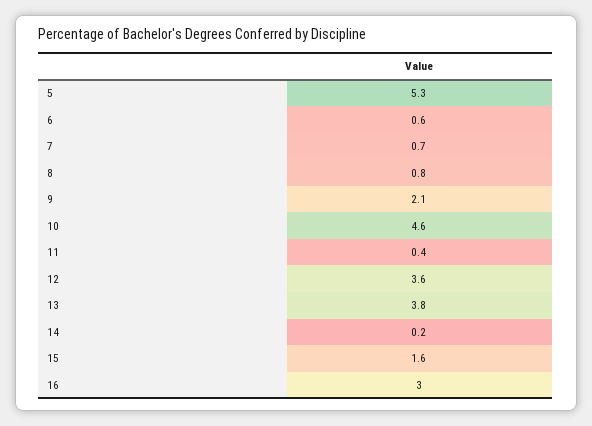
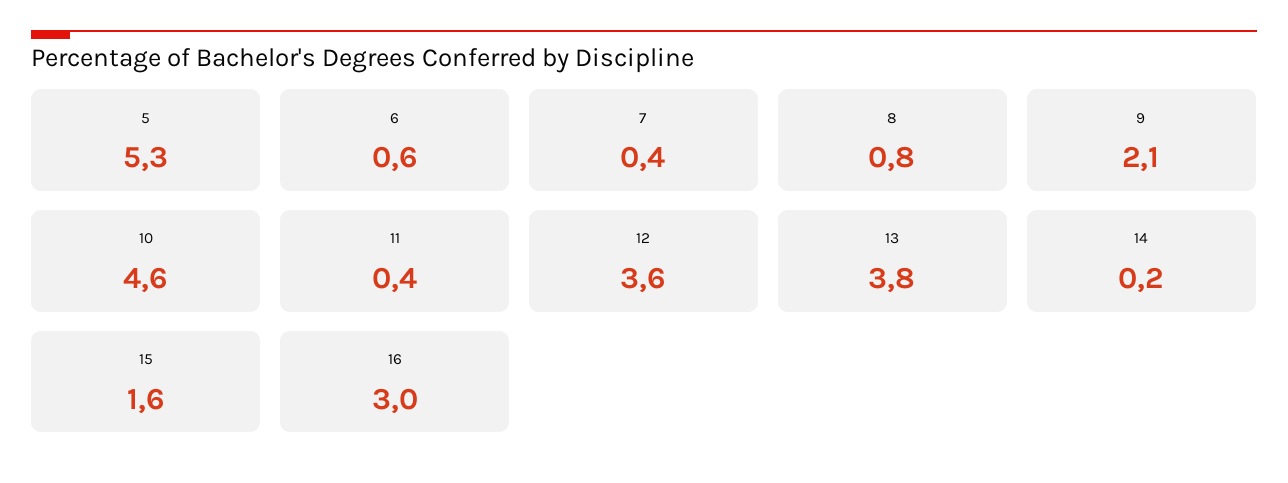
  {
    "5": 5.3,
    "6": 0.6,
-   "7": 0.7,
+   "7": 0.4,
    "8": 0.8,
    "9": 2.1,
    "10": 4.6,
    "11": 0.4,
    "12": 3.6,
    "13": 3.8,
    "14": 0.2,
    "15": 1.6,
    "16": 3
  }

